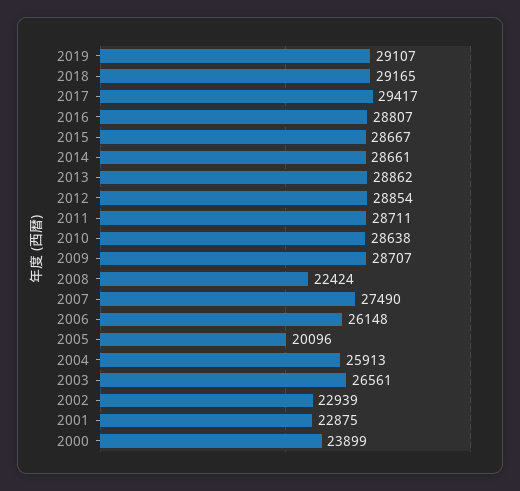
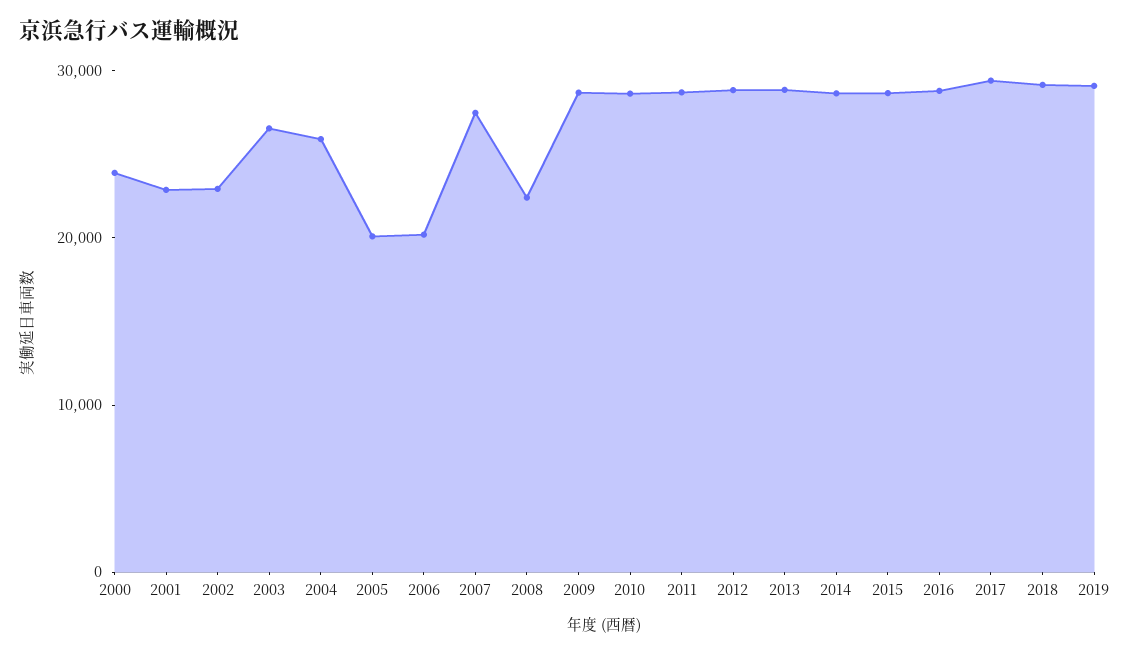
  {
    "2019": 29107,
    "2018": 29165,
    "2017": 29417,
    "2016": 28807,
    "2015": 28667,
    "2014": 28661,
    "2013": 28862,
    "2012": 28854,
    "2011": 28711,
    "2010": 28638,
    "2009": 28707,
    "2008": 22424,
    "2007": 27490,
-   "2006": 26148,
+   "2006": 20000,
    "2005": 20096,
    "2004": 25913,
    "2003": 26561,
    "2002": 22939,
    "2001": 22875,
    "2000": 23899
  }

